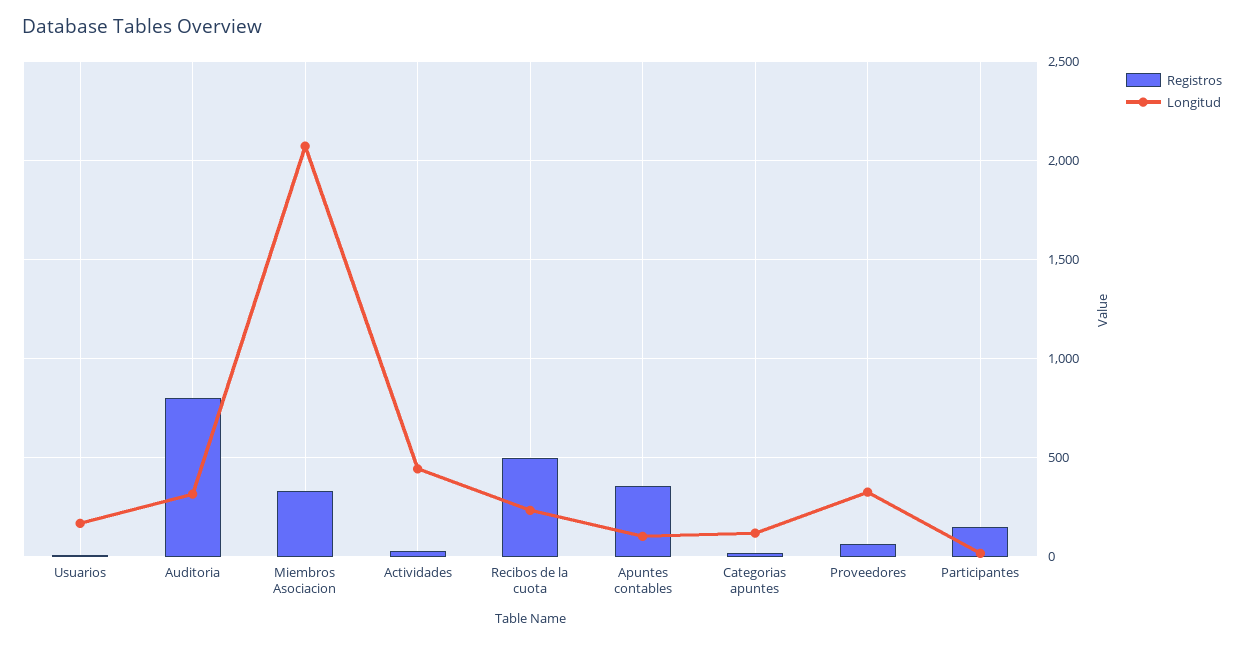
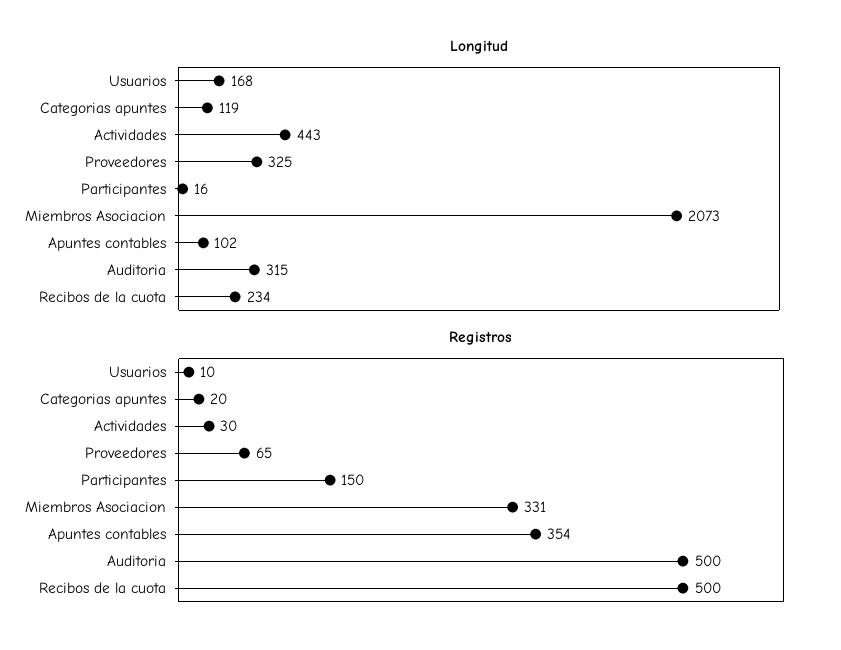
  {
    "Registros": {
      "Usuarios": 10,
-     "Auditoria": 800,
+     "Auditoria": 500,
      "Miembros Asociacion": 331,
      "Actividades": 30,
      "Recibos de la cuota": 500,
      "Apuntes contables": 354,
      "Categorias apuntes": 20,
      "Proveedores": 65,
      "Participantes": 150
    },
    "Longitud": {
      "Usuarios": 168,
      "Auditoria": 315,
      "Miembros Asociacion": 2073,
      "Actividades": 443,
      "Recibos de la cuota": 234,
      "Apuntes contables": 102,
      "Categorias apuntes": 119,
      "Proveedores": 325,
      "Participantes": 16
    }
  }

